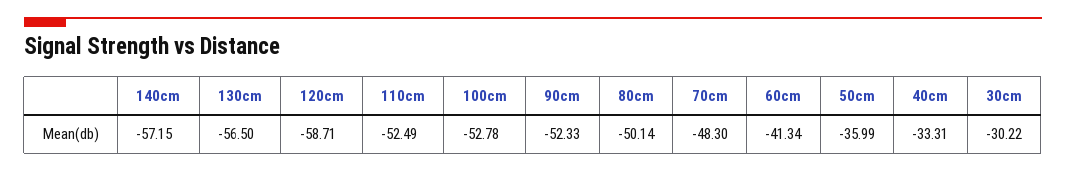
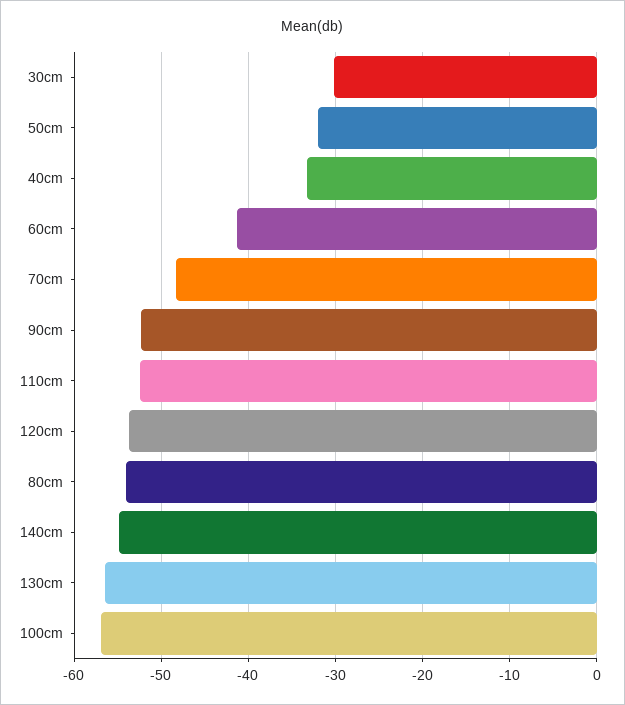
  {
-   "140cm": -57.15,
+   "140cm": -55,
    "130cm": -56.5,
-   "120cm": -58.71,
+   "120cm": -54,
    "110cm": -52.49,
-   "100cm": -52.78,
+   "100cm": -57,
    "90cm": -52.33,
-   "80cm": -50.14,
+   "80cm": -54,
    "70cm": -48.3,
    "60cm": -41.34,
-   "50cm": -35.99,
+   "50cm": -32,
    "40cm": -33.31,
    "30cm": -30.22
  }

